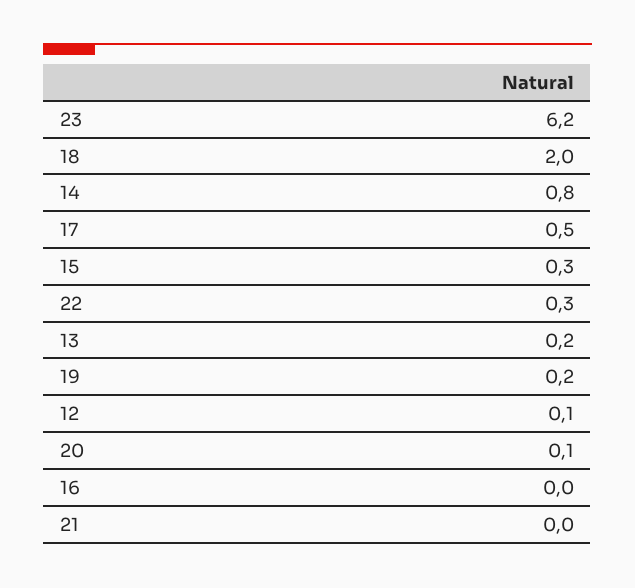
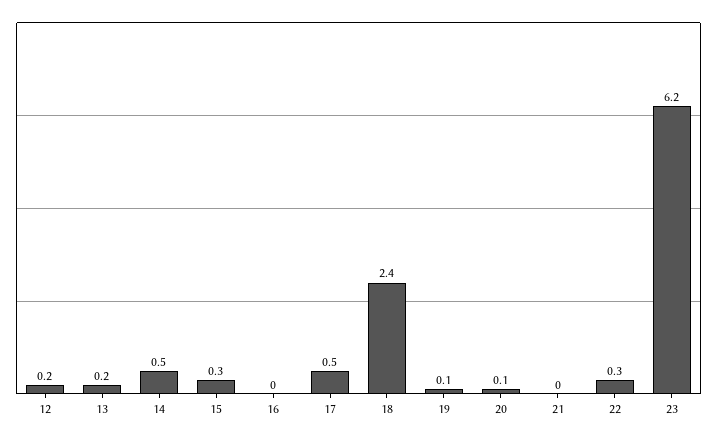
  {
    "23": 6.2,
-   "18": 2,
+   "18": 2.4,
-   "14": 0.8,
+   "14": 0.5,
    "17": 0.5,
    "15": 0.3,
    "22": 0.3,
    "13": 0.2,
-   "19": 0.2,
+   "19": 0.1,
-   "12": 0.1,
+   "12": 0.2,
    "20": 0.1,
    "16": 0,
    "21": 0
  }

